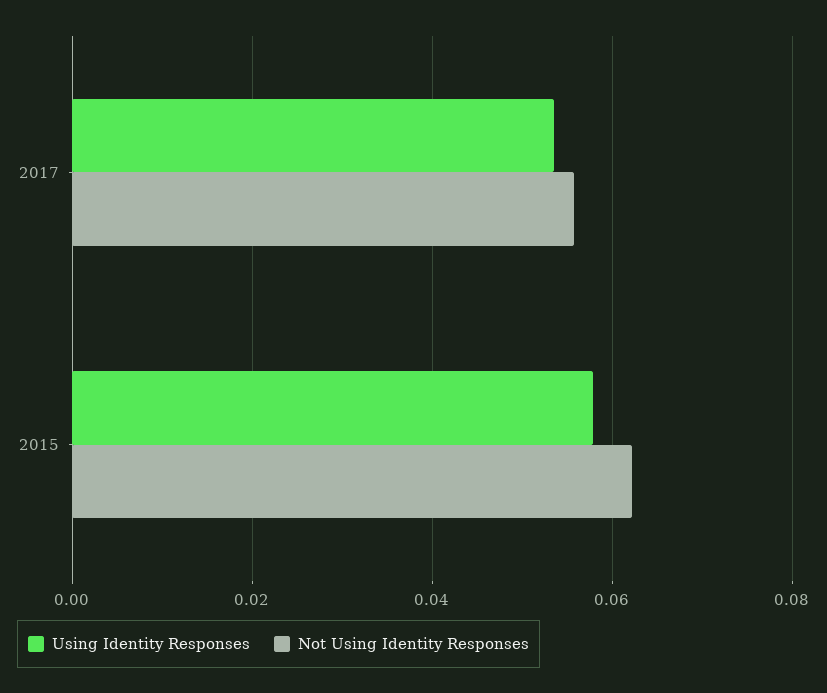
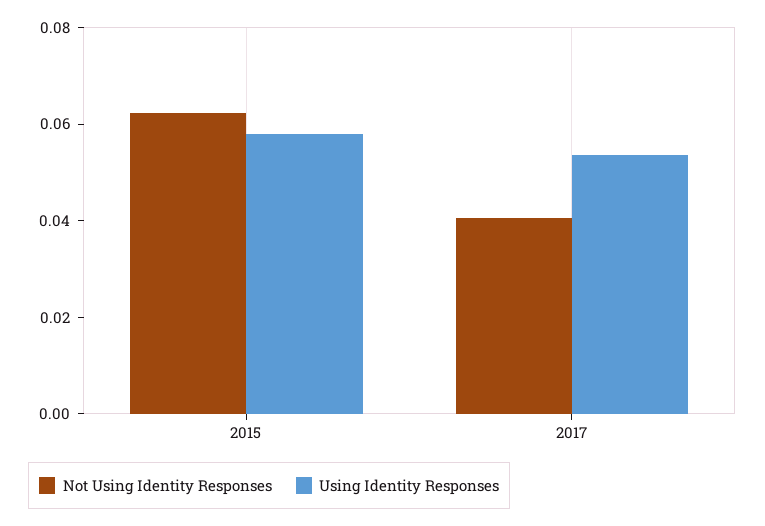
  {
    "Using Identity Responses": {
      "2017": 0.054,
      "2015": 0.058
    },
    "Not Using Identity Responses": {
-     "2017": 0.056,
+     "2017": 0.04,
      "2015": 0.062
    }
  }

